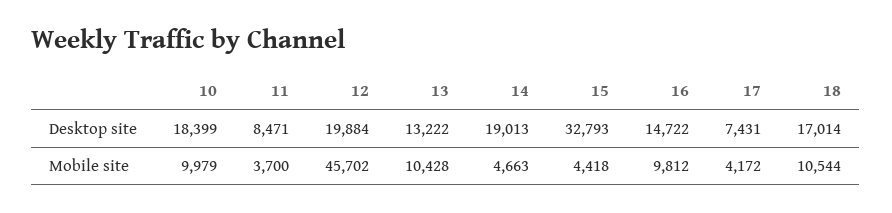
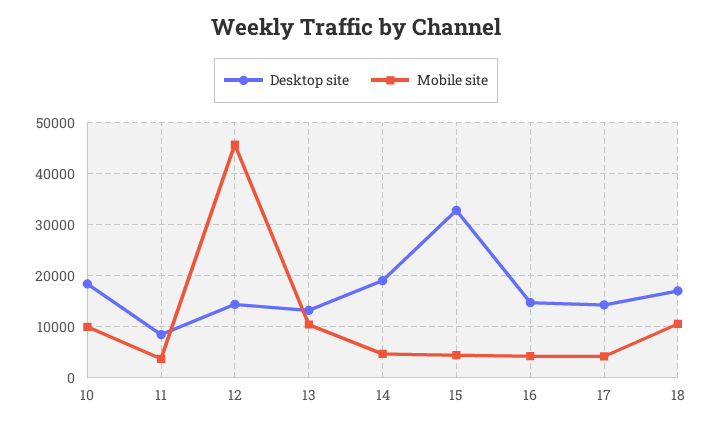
  {
    "Desktop site": {
      "10": 18399,
      "11": 8471,
-     "12": 19884,
+     "12": 14000,
      "13": 13222,
      "14": 19013,
      "15": 32793,
      "16": 14722,
-     "17": 7431,
+     "17": 14000,
      "18": 17014
    },
    "Mobile site": {
      "10": 9979,
      "11": 3700,
      "12": 45702,
      "13": 10428,
      "14": 4663,
      "15": 4418,
-     "16": 9812,
+     "16": 4000,
      "17": 4172,
      "18": 10544
    }
  }

